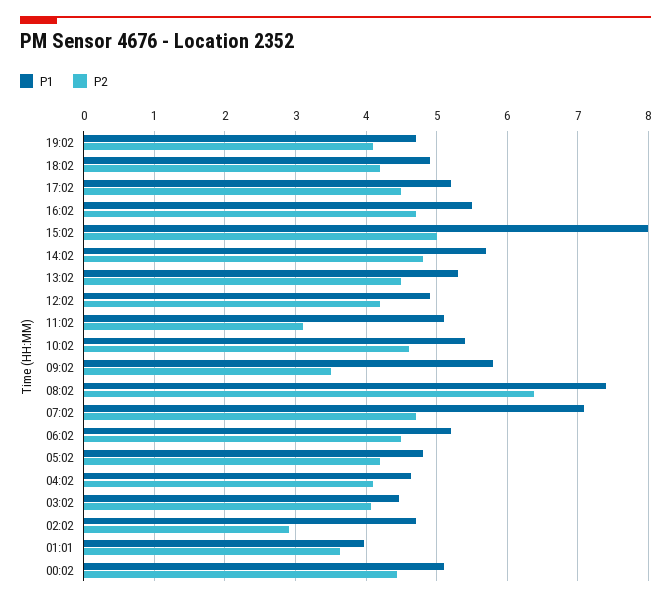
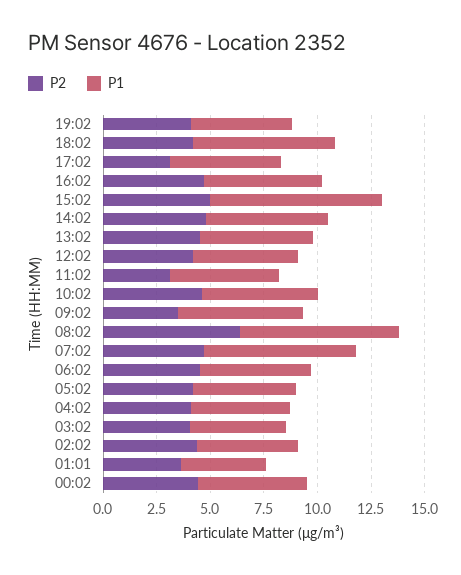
  {
    "P1": {
      "19:02": 4.7,
-     "18:02": 4.9,
+     "18:02": 6.5,
      "17:02": 5.2,
      "16:02": 5.5,
      "15:02": 8,
      "14:02": 5.7,
      "13:02": 5.3,
      "12:02": 4.9,
      "11:02": 5.1,
      "10:02": 5.4,
      "09:02": 5.8,
      "08:02": 7.4,
      "07:02": 7.1,
      "06:02": 5.2,
      "05:02": 4.8,
      "04:02": 4.6,
      "03:02": 4.5,
      "02:02": 4.7,
      "01:01": 4,
      "00:02": 5.1
    },
    "P2": {
      "19:02": 4.1,
      "18:02": 4.2,
-     "17:02": 4.5,
+     "17:02": 3,
      "16:02": 4.7,
      "15:02": 5,
      "14:02": 4.8,
      "13:02": 4.5,
      "12:02": 4.2,
      "11:02": 3.1,
      "10:02": 4.6,
      "09:02": 3.5,
      "08:02": 6.4,
      "07:02": 4.7,
      "06:02": 4.5,
      "05:02": 4.2,
      "04:02": 4.1,
      "03:02": 4.1,
-     "02:02": 2.9,
+     "02:02": 4.5,
      "01:01": 3.6,
      "00:02": 4.4
    }
  }

